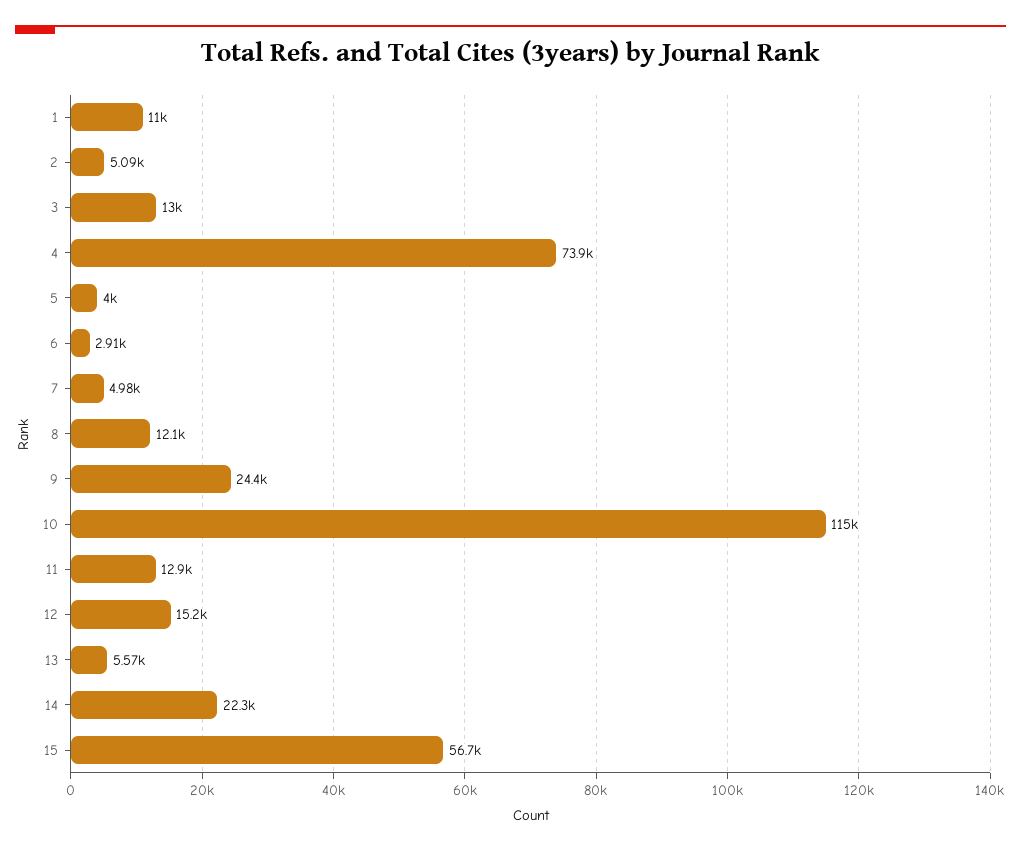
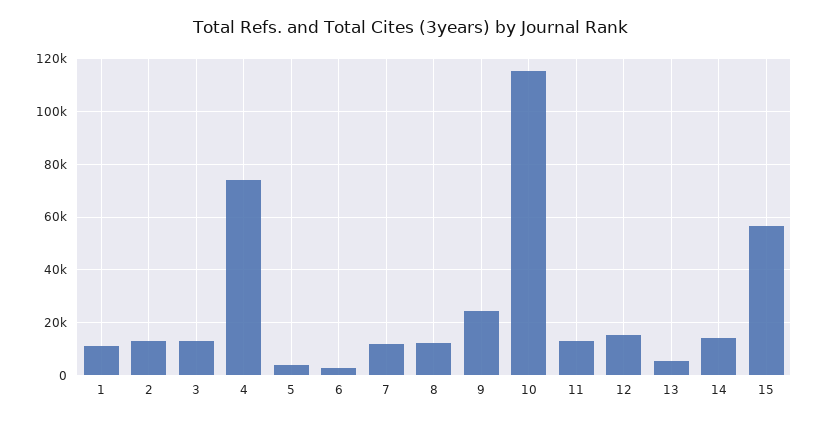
  {
    "1": 11000,
-   "2": 5090,
+   "2": 12500,
    "3": 13000,
    "4": 73900,
    "5": 4000,
    "6": 2910,
-   "7": 4980,
+   "7": 12500,
    "8": 12100,
    "9": 24400,
    "10": 115000,
    "11": 12900,
    "12": 15200,
    "13": 5570,
-   "14": 22300,
+   "14": 15000,
    "15": 56700
  }

